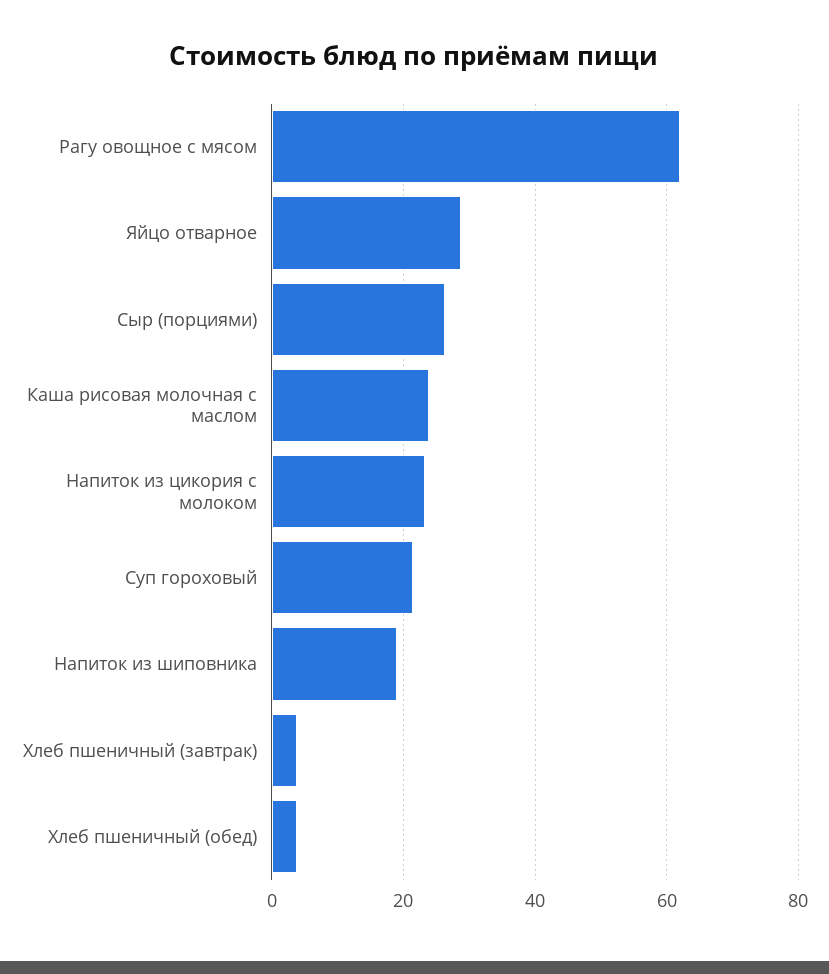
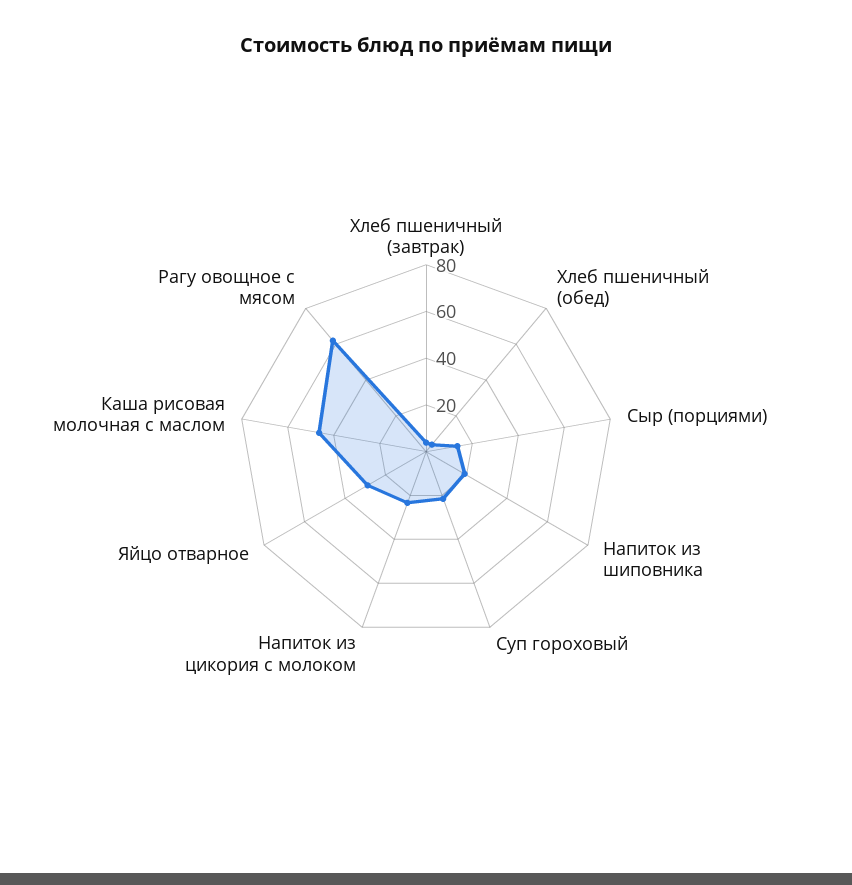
  {
    "Рагу овощное с мясом": 62,
    "Яйцо отварное": 28,
-   "Сыр (порциями)": 26,
+   "Сыр (порциями)": 15,
-   "Каша рисовая молочная с маслом": 24,
+   "Каша рисовая молочная с маслом": 45,
    "Напиток из цикория с молоком": 24,
    "Суп гороховый": 22,
    "Напиток из шиповника": 20,
    "Хлеб пшеничный (завтрак)": 4,
    "Хлеб пшеничный (обед)": 4
  }

